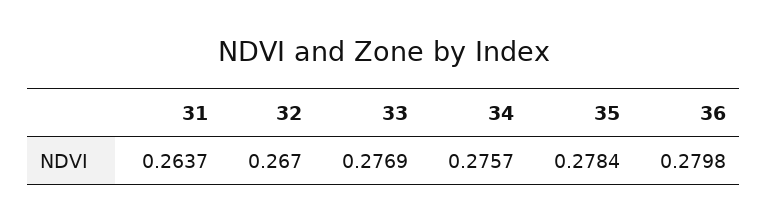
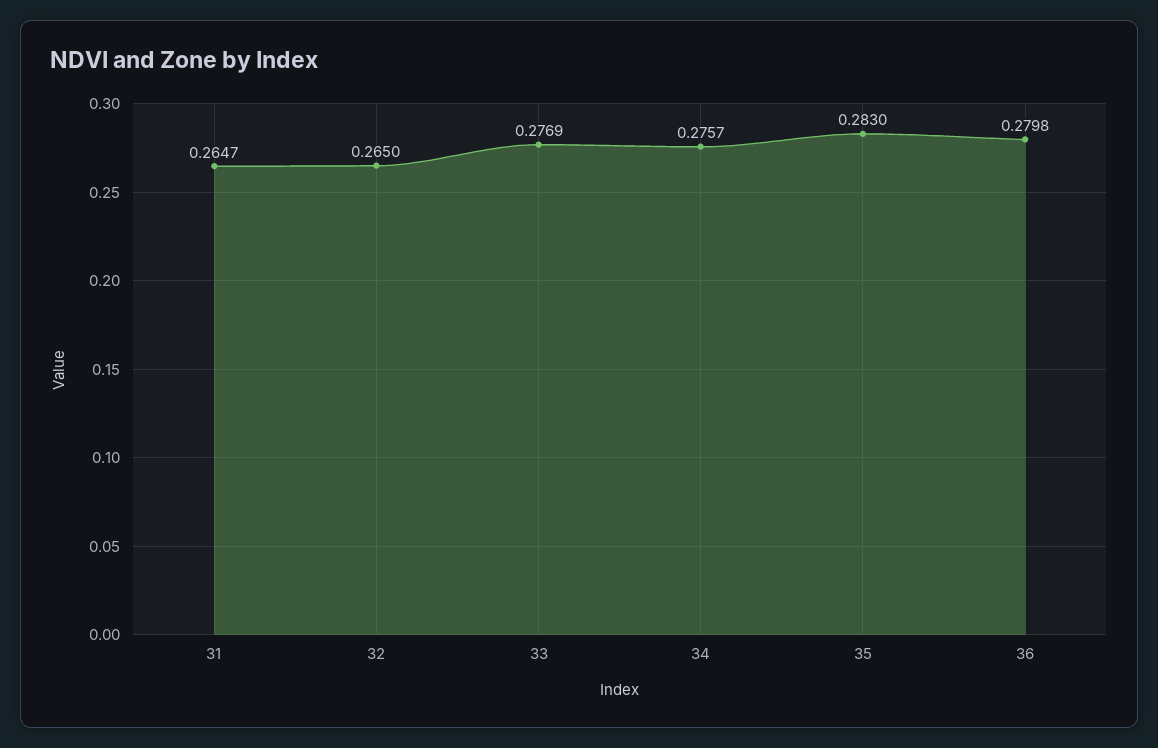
  {
-   "31": 0.2637,
+   "31": 0.2647,
-   "32": 0.267,
+   "32": 0.265,
    "33": 0.2769,
    "34": 0.2757,
-   "35": 0.2784,
+   "35": 0.283,
    "36": 0.2798
  }

